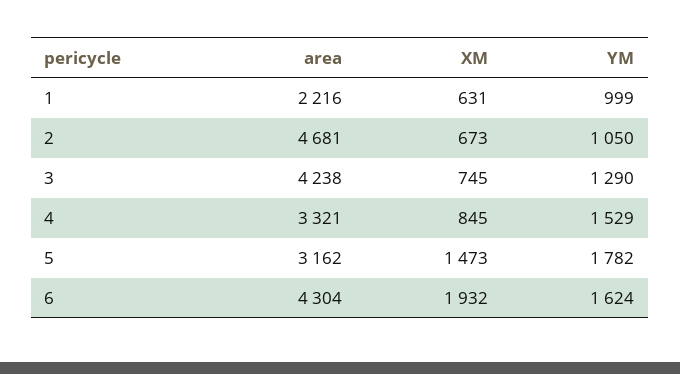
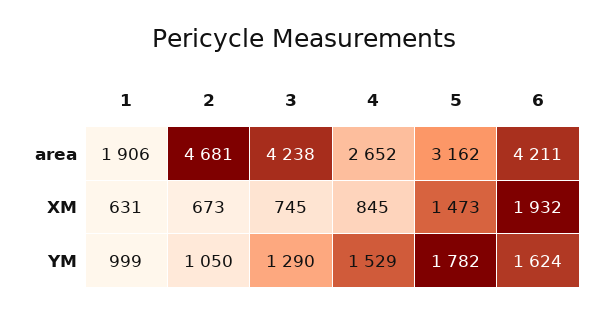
  {
    "area": {
-     "1": 2216,
+     "1": 1906,
      "2": 4681,
      "3": 4238,
-     "4": 3321,
+     "4": 2652,
      "5": 3162,
-     "6": 4304
+     "6": 4211
    },
    "XM": {
      "1": 631,
      "2": 673,
      "3": 745,
      "4": 845,
      "5": 1473,
      "6": 1932
    },
    "YM": {
      "1": 999,
      "2": 1050,
      "3": 1290,
      "4": 1529,
      "5": 1782,
      "6": 1624
    }
  }

